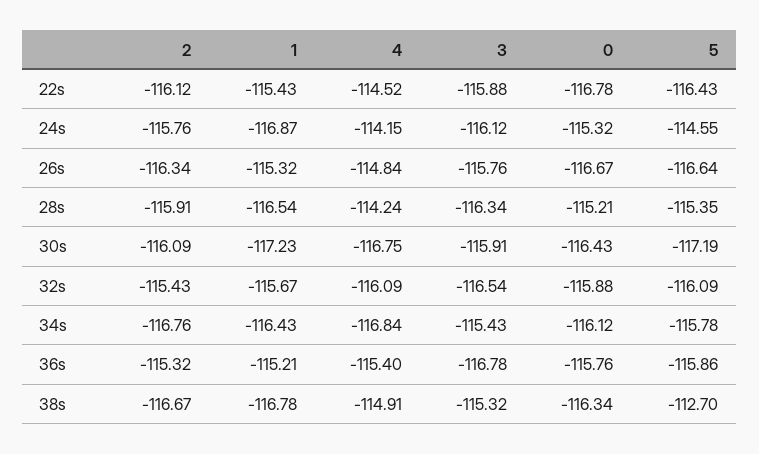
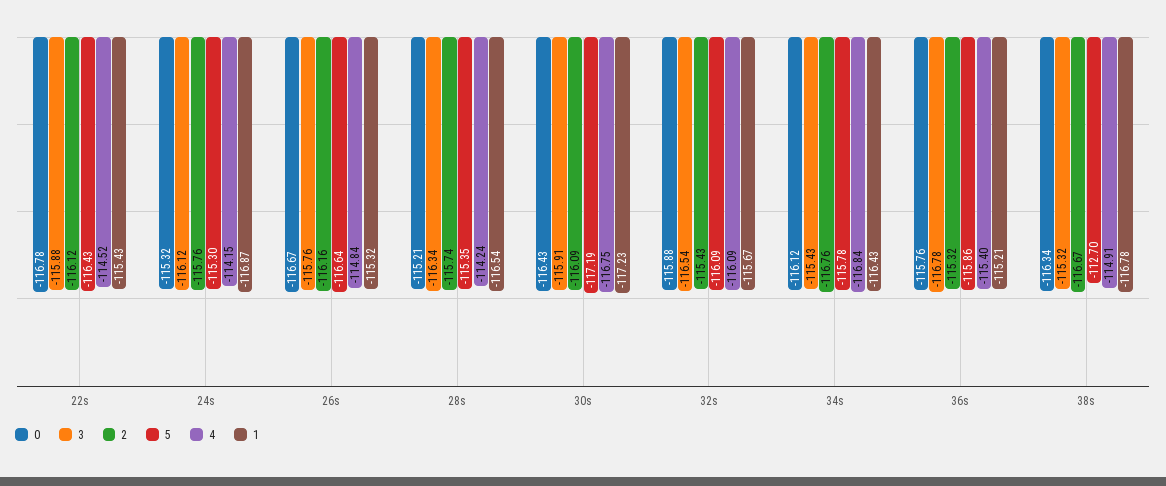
  {
    "2": {
      "22s": -116.12,
      "24s": -115.76,
-     "26s": -116.34,
+     "26s": -116.16,
-     "28s": -115.91,
+     "28s": -115.74,
      "30s": -116.09,
      "32s": -115.43,
      "34s": -116.76,
      "36s": -115.32,
      "38s": -116.67
    },
    "1": {
      "22s": -115.43,
      "24s": -116.87,
      "26s": -115.32,
      "28s": -116.54,
      "30s": -117.23,
      "32s": -115.67,
      "34s": -116.43,
      "36s": -115.21,
      "38s": -116.78
    },
    "4": {
      "22s": -114.52,
      "24s": -114.15,
      "26s": -114.84,
      "28s": -114.24,
      "30s": -116.75,
      "32s": -116.09,
      "34s": -116.84,
      "36s": -115.4,
      "38s": -114.91
    },
    "3": {
      "22s": -115.88,
      "24s": -116.12,
      "26s": -115.76,
      "28s": -116.34,
      "30s": -115.91,
      "32s": -116.54,
      "34s": -115.43,
      "36s": -116.78,
      "38s": -115.32
    },
    "0": {
      "22s": -116.78,
      "24s": -115.32,
      "26s": -116.67,
      "28s": -115.21,
      "30s": -116.43,
      "32s": -115.88,
      "34s": -116.12,
      "36s": -115.76,
      "38s": -116.34
    },
    "5": {
      "22s": -116.43,
-     "24s": -114.55,
+     "24s": -115.3,
      "26s": -116.64,
      "28s": -115.35,
      "30s": -117.19,
      "32s": -116.09,
      "34s": -115.78,
      "36s": -115.86,
      "38s": -112.7
    }
  }

